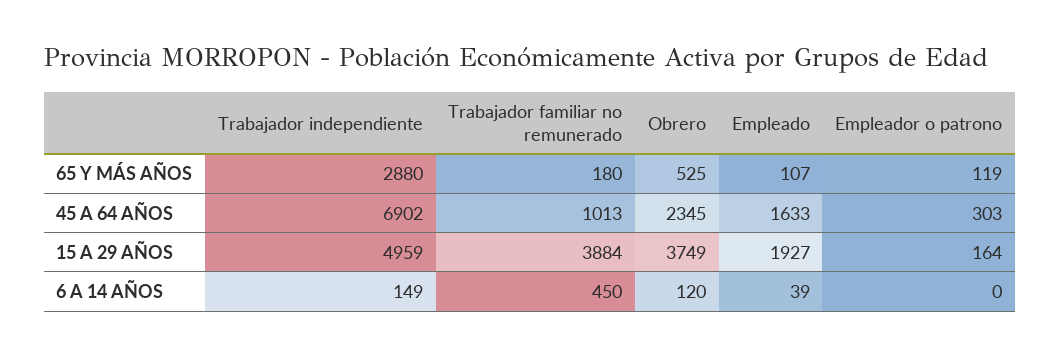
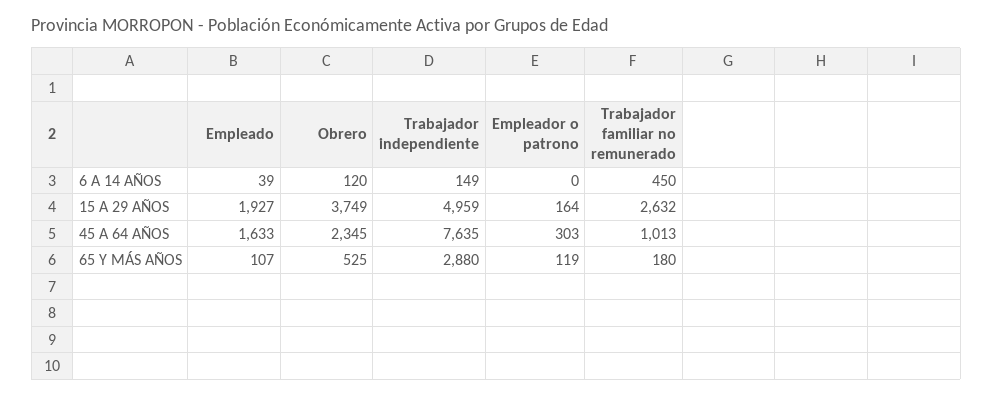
  {
    "Trabajador independiente": {
      "65 Y MÁS AÑOS": 2880,
-     "45 A 64 AÑOS": 6902,
+     "45 A 64 AÑOS": 7635,
      "15 A 29 AÑOS": 4959,
      "6 A 14 AÑOS": 149
    },
    "Trabajador familiar no remunerado": {
      "65 Y MÁS AÑOS": 180,
      "45 A 64 AÑOS": 1013,
-     "15 A 29 AÑOS": 3884,
+     "15 A 29 AÑOS": 2632,
      "6 A 14 AÑOS": 450
    },
    "Obrero": {
      "65 Y MÁS AÑOS": 525,
      "45 A 64 AÑOS": 2345,
      "15 A 29 AÑOS": 3749,
      "6 A 14 AÑOS": 120
    },
    "Empleado": {
      "65 Y MÁS AÑOS": 107,
      "45 A 64 AÑOS": 1633,
      "15 A 29 AÑOS": 1927,
      "6 A 14 AÑOS": 39
    },
    "Empleador o patrono": {
      "65 Y MÁS AÑOS": 119,
      "45 A 64 AÑOS": 303,
      "15 A 29 AÑOS": 164,
      "6 A 14 AÑOS": 0
    }
  }

